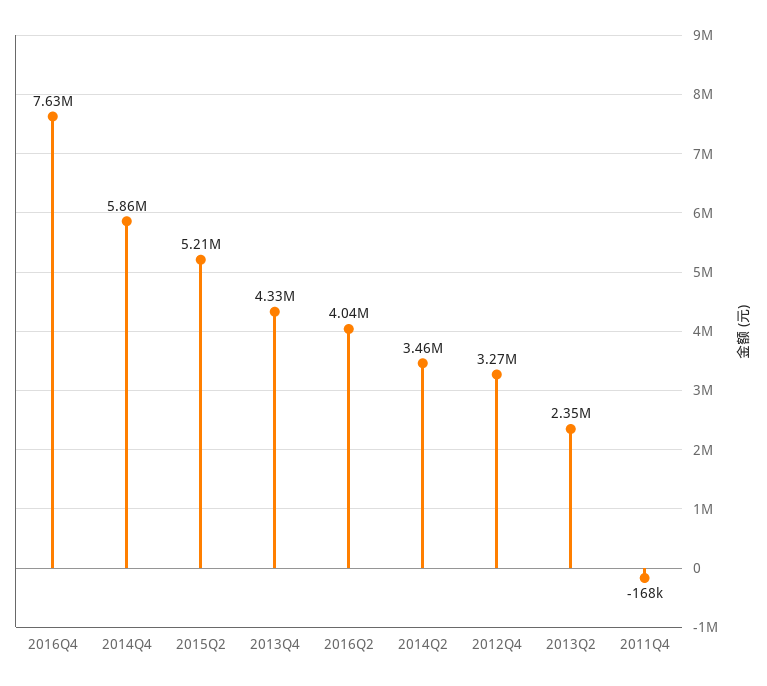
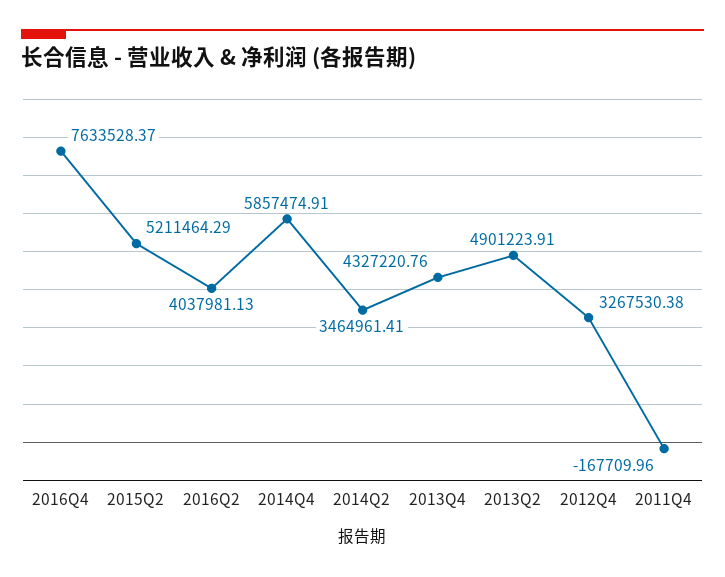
  {
    "2016Q4": 7633528.37,
    "2014Q4": 5857474.91,
    "2015Q2": 5211464.29,
    "2013Q4": 4327220.76,
    "2016Q2": 4037981.13,
    "2014Q2": 3464961.41,
    "2012Q4": 3267530.38,
-   "2013Q2": 2350000,
+   "2013Q2": 4901223.91,
    "2011Q4": -167709.96
  }

